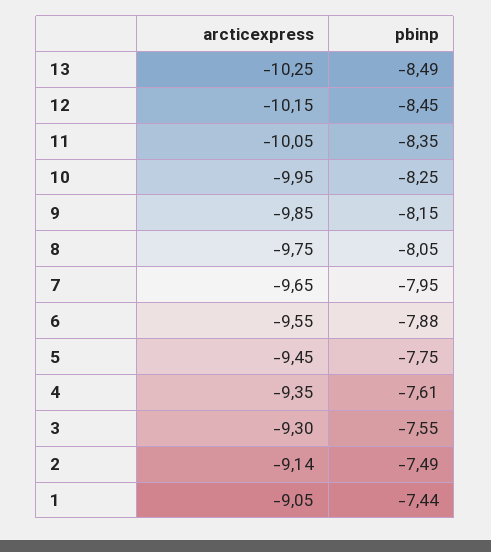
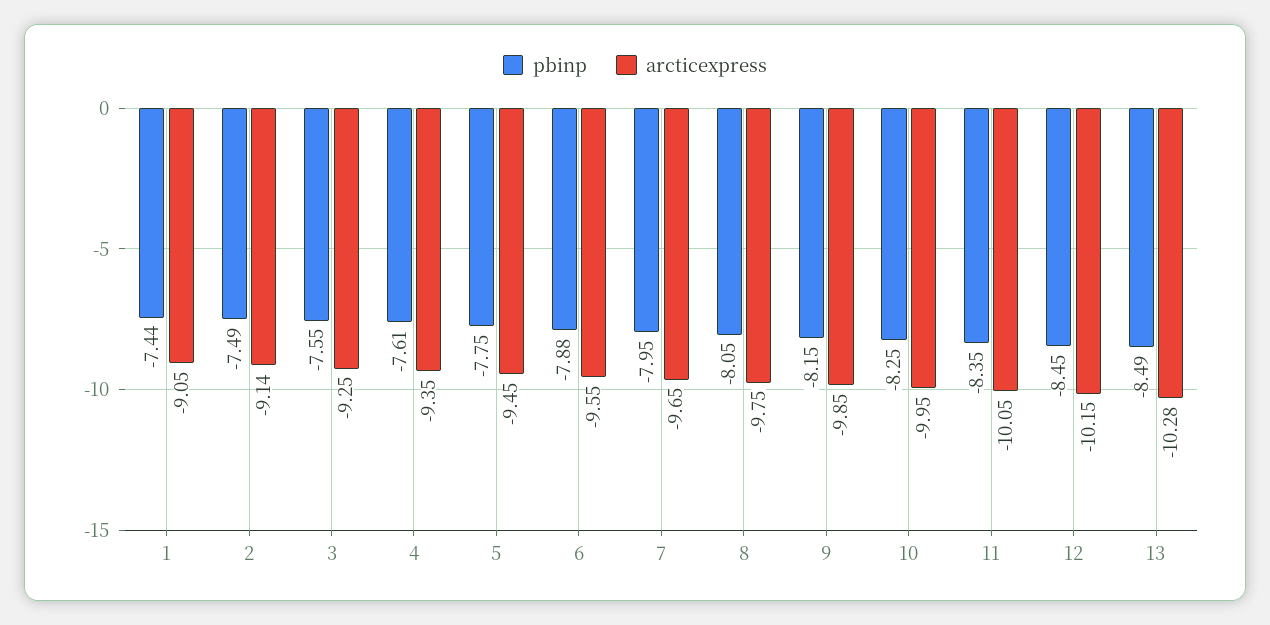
  {
    "arcticexpress": {
-     "13": -10.25,
+     "13": -10.28,
      "12": -10.15,
      "11": -10.05,
      "10": -9.95,
      "9": -9.85,
      "8": -9.75,
      "7": -9.65,
      "6": -9.55,
      "5": -9.45,
      "4": -9.35,
-     "3": -9.3,
+     "3": -9.25,
      "2": -9.14,
      "1": -9.05
    },
    "pbinp": {
      "13": -8.49,
      "12": -8.45,
      "11": -8.35,
      "10": -8.25,
      "9": -8.15,
      "8": -8.05,
      "7": -7.95,
      "6": -7.88,
      "5": -7.75,
      "4": -7.61,
      "3": -7.55,
      "2": -7.49,
      "1": -7.44
    }
  }

